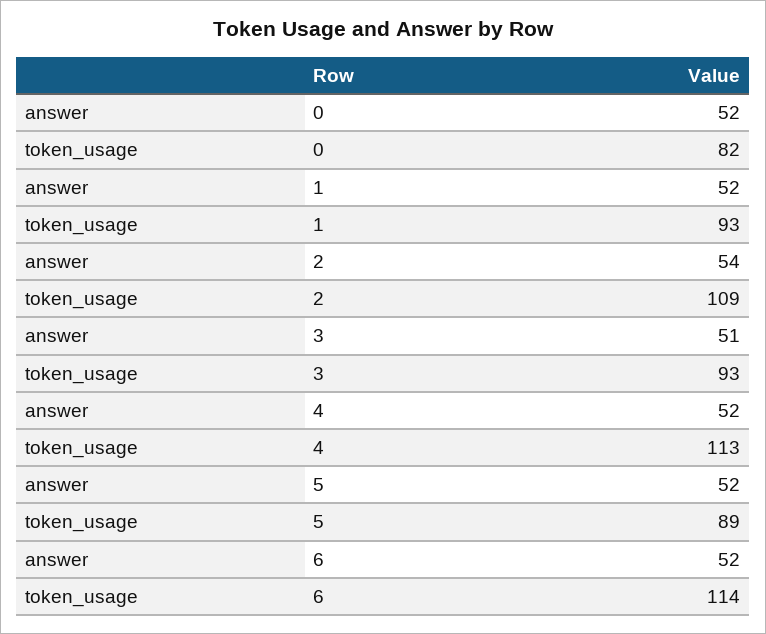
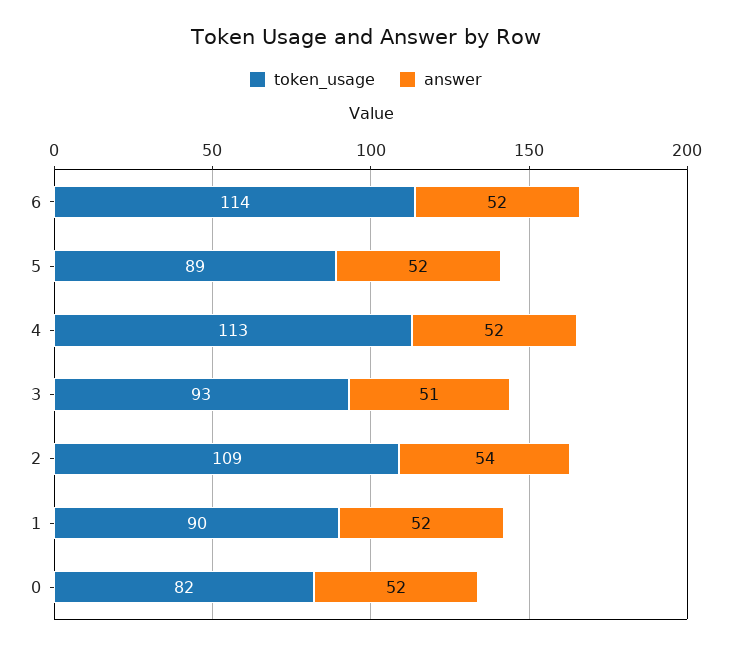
  {
    "answer": {
      "0": 52,
      "1": 52,
      "2": 54,
      "3": 51,
      "4": 52,
      "5": 52,
      "6": 52
    },
    "token_usage": {
      "0": 82,
-     "1": 93,
+     "1": 90,
      "2": 109,
      "3": 93,
      "4": 113,
      "5": 89,
      "6": 114
    }
  }

